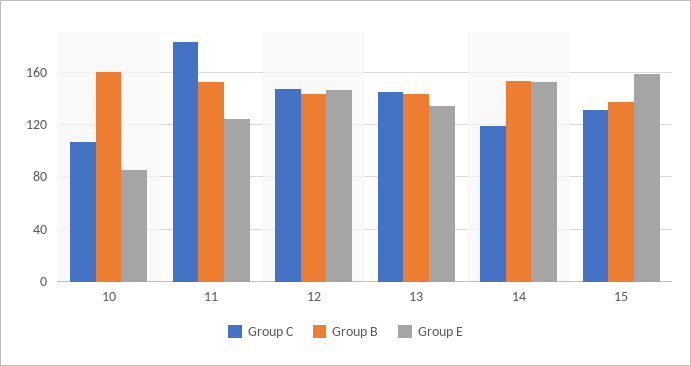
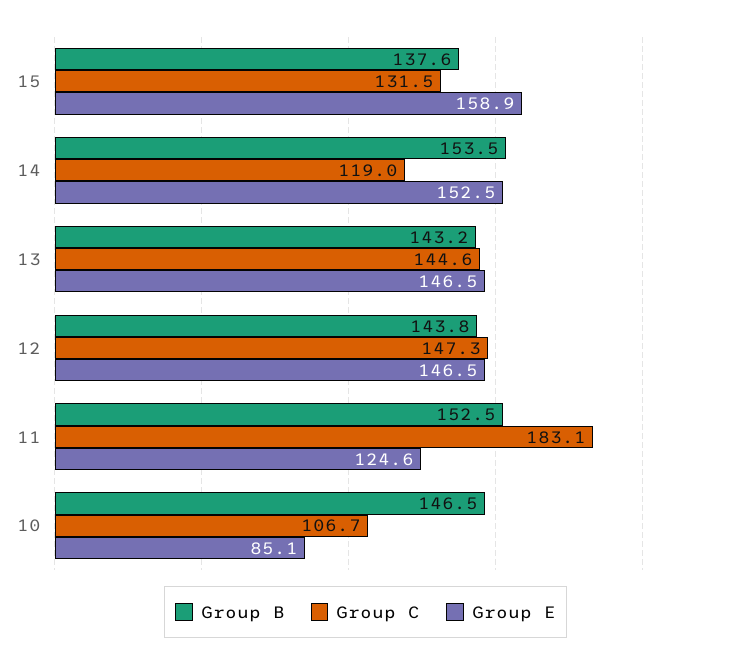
  {
    "Group C": {
      "10": 106.7,
      "11": 183.1,
      "12": 147.3,
      "13": 144.6,
      "14": 119,
      "15": 131.5
    },
    "Group B": {
-     "10": 160,
+     "10": 146.5,
      "11": 152.5,
      "12": 143.8,
      "13": 143.2,
      "14": 153.5,
      "15": 137.6
    },
    "Group E": {
      "10": 85.1,
      "11": 124.6,
      "12": 146.5,
-     "13": 135,
+     "13": 146.5,
      "14": 152.5,
      "15": 158.9
    }
  }

